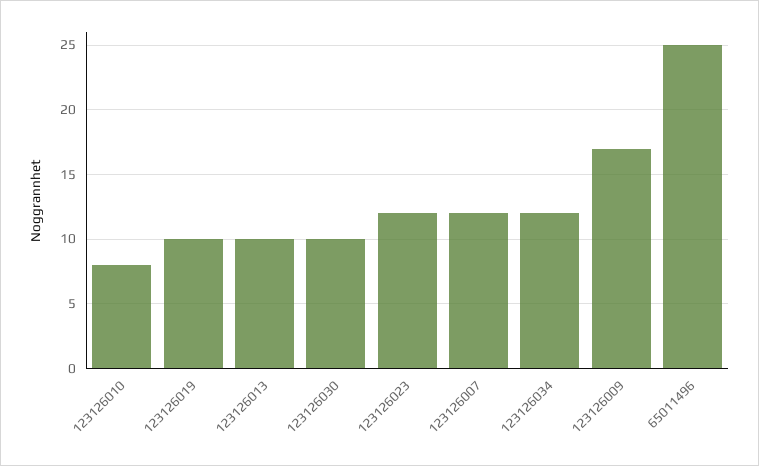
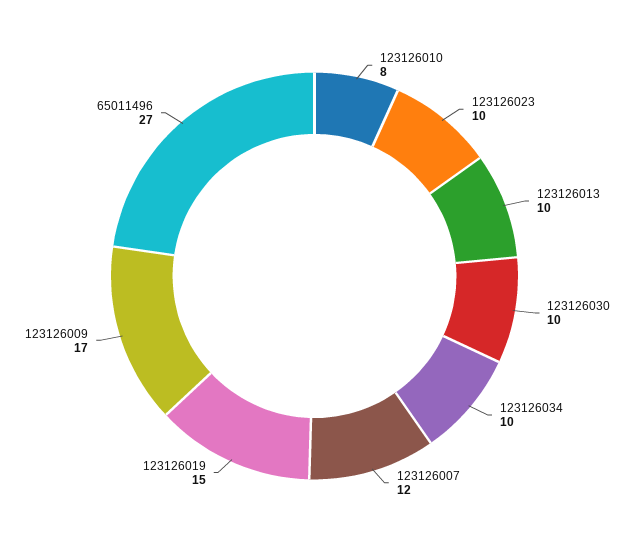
  {
    "123126010": 8,
-   "123126019": 10,
+   "123126019": 15,
    "123126013": 10,
    "123126030": 10,
-   "123126023": 12,
+   "123126023": 10,
    "123126007": 12,
-   "123126034": 12,
+   "123126034": 10,
    "123126009": 17,
-   "65011496": 25
+   "65011496": 27
  }

